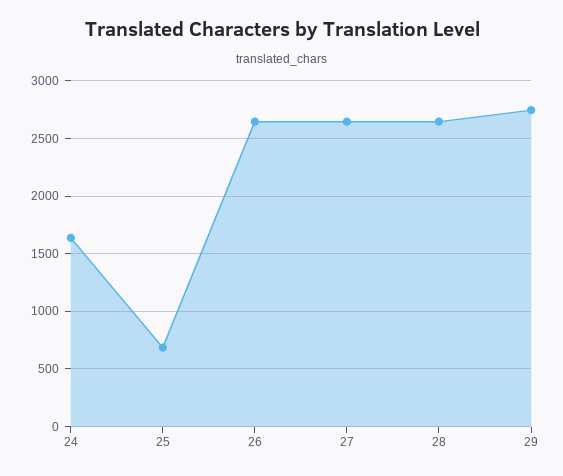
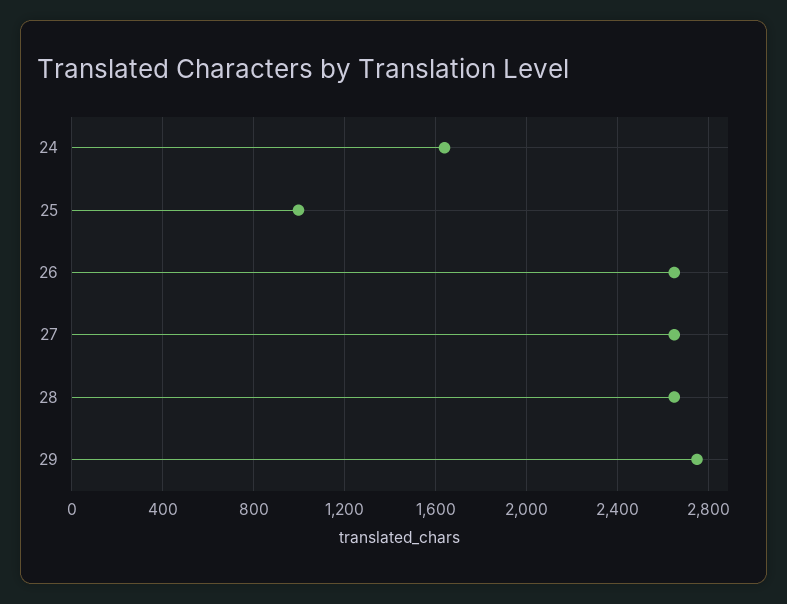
  {
    "24": 1650,
-   "25": 700,
+   "25": 1000,
    "26": 2650,
    "27": 2650,
    "28": 2650,
    "29": 2750
  }

